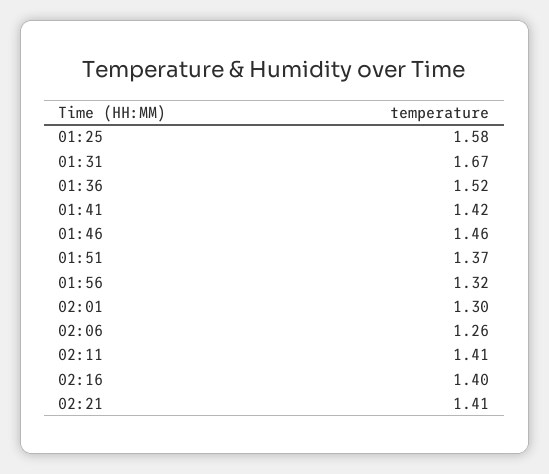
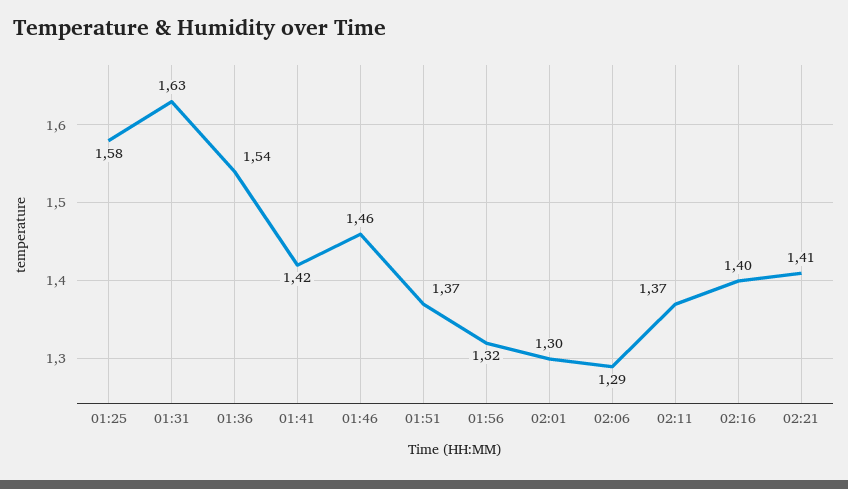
  {
    "01:25": 1.58,
-   "01:31": 1.67,
+   "01:31": 1.63,
-   "01:36": 1.52,
+   "01:36": 1.54,
    "01:41": 1.42,
    "01:46": 1.46,
    "01:51": 1.37,
    "01:56": 1.32,
    "02:01": 1.3,
-   "02:06": 1.26,
+   "02:06": 1.29,
-   "02:11": 1.41,
+   "02:11": 1.37,
    "02:16": 1.4,
    "02:21": 1.41
  }

